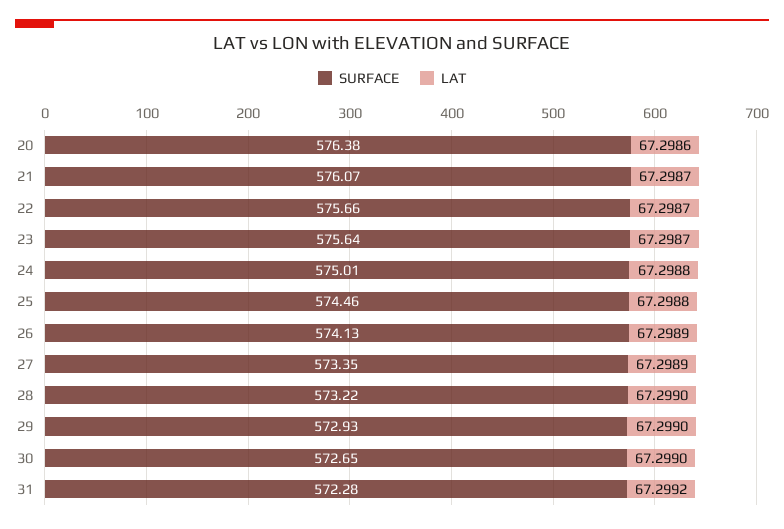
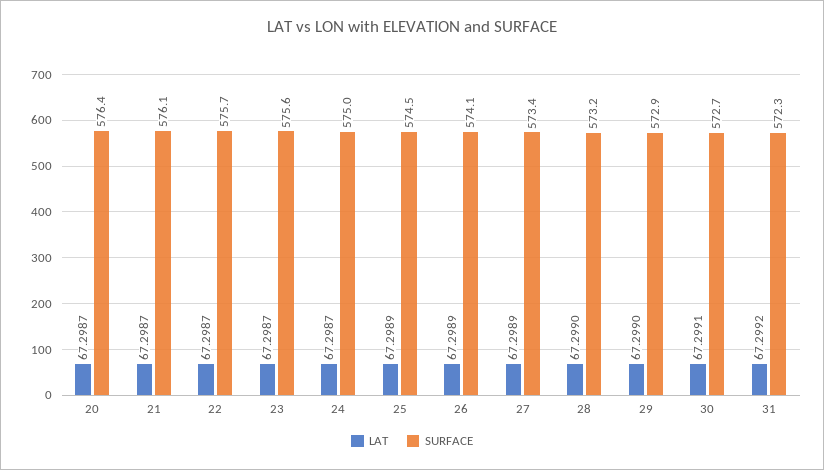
  {
    "SURFACE": {
      "20": 576.38,
      "21": 576.07,
      "22": 575.66,
      "23": 575.64,
      "24": 575.01,
      "25": 574.46,
      "26": 574.13,
      "27": 573.35,
      "28": 573.22,
      "29": 572.93,
      "30": 572.65,
      "31": 572.28
    },
    "LAT": {
-     "20": 67.2986,
+     "20": 67.2987,
      "21": 67.2987,
      "22": 67.2987,
      "23": 67.2987,
-     "24": 67.2988,
+     "24": 67.2987,
-     "25": 67.2988,
+     "25": 67.2989,
      "26": 67.2989,
      "27": 67.2989,
      "28": 67.299,
      "29": 67.299,
-     "30": 67.299,
+     "30": 67.2991,
      "31": 67.2992
    }
  }

